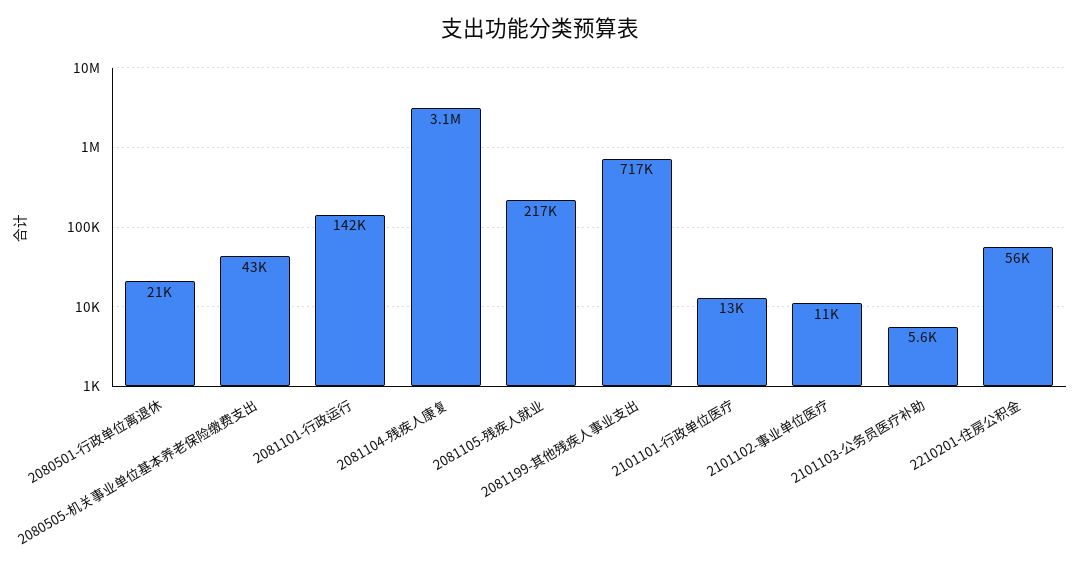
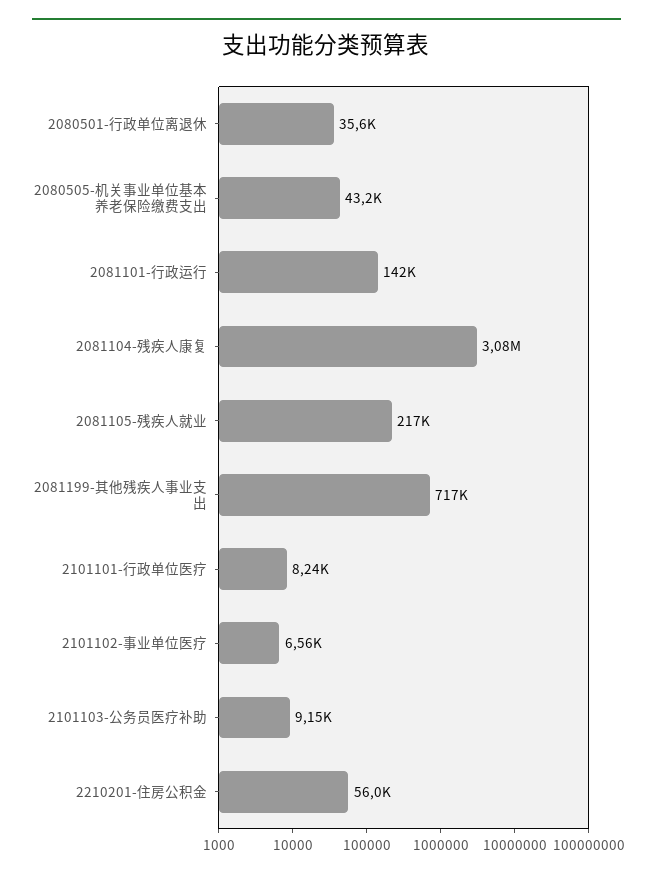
  {
-   "2080501-行政单位离退休": 21000,
+   "2080501-行政单位离退休": 35600,
    "2080505-机关事业单位基本养老保险缴费支出": 43200,
    "2081101-行政运行": 142000,
    "2081104-残疾人康复": 3080000,
    "2081105-残疾人就业": 217000,
    "2081199-其他残疾人事业支出": 717000,
-   "2101101-行政单位医疗": 13000,
+   "2101101-行政单位医疗": 8240,
-   "2101102-事业单位医疗": 11000,
+   "2101102-事业单位医疗": 6560,
-   "2101103-公务员医疗补助": 5600,
+   "2101103-公务员医疗补助": 9150,
    "2210201-住房公积金": 56000
  }

